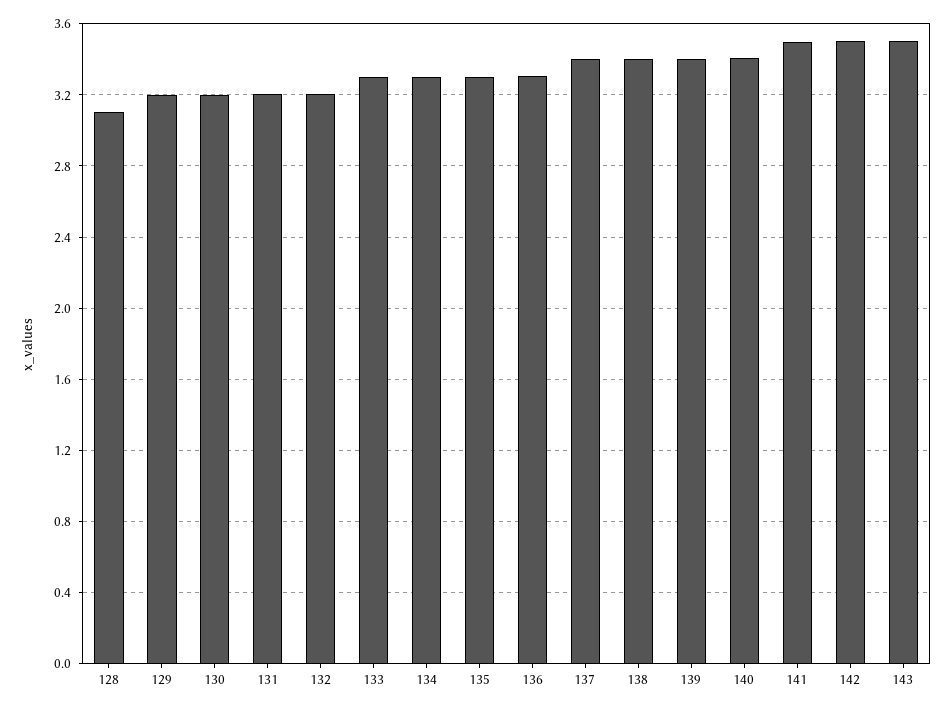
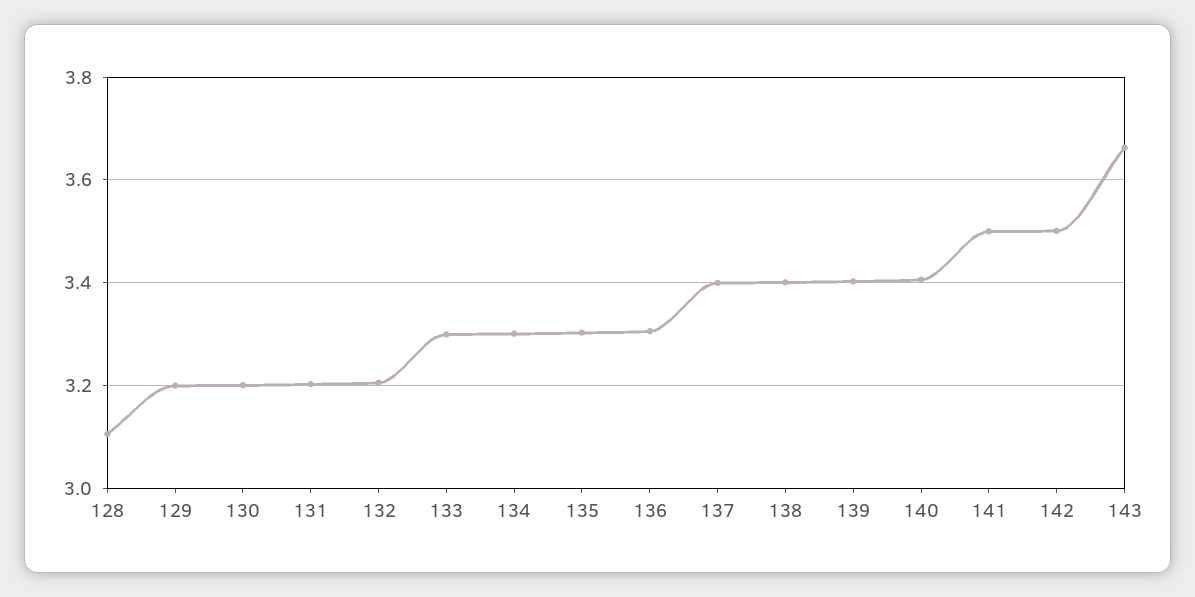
  {
    "128": 3.1,
    "129": 3.2,
    "130": 3.2,
    "131": 3.2,
    "132": 3.2,
    "133": 3.3,
    "134": 3.3,
    "135": 3.3,
    "136": 3.3,
    "137": 3.4,
    "138": 3.4,
    "139": 3.4,
    "140": 3.4,
    "141": 3.5,
    "142": 3.5,
-   "143": 3.5
+   "143": 3.66
  }

